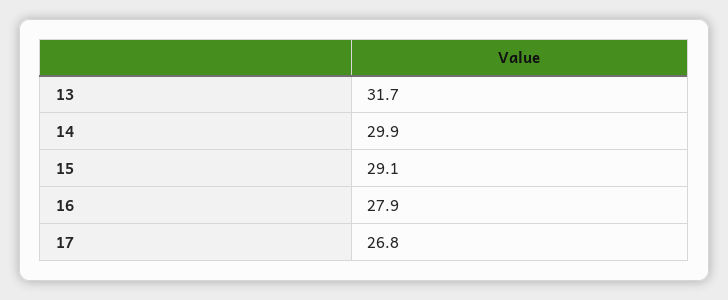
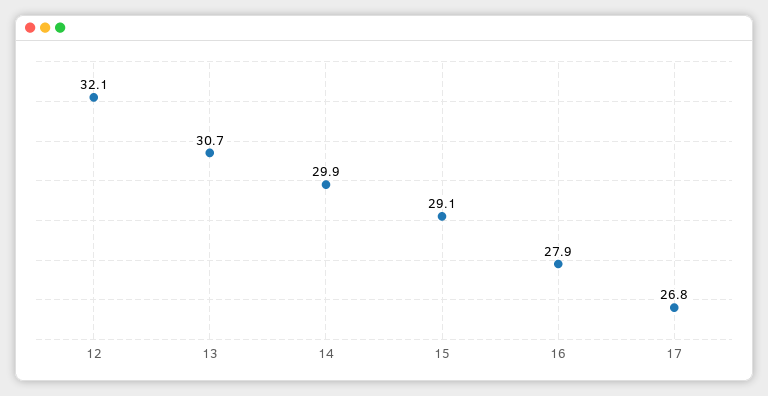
  {
-   "13": 31.7,
+   "13": 30.7,
    "14": 29.9,
    "15": 29.1,
    "16": 27.9,
-   "17": 26.8
+   "17": 26.8,
+   "12": 32.1
  }

